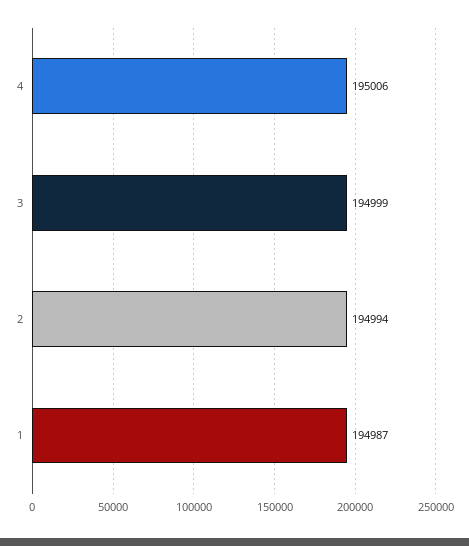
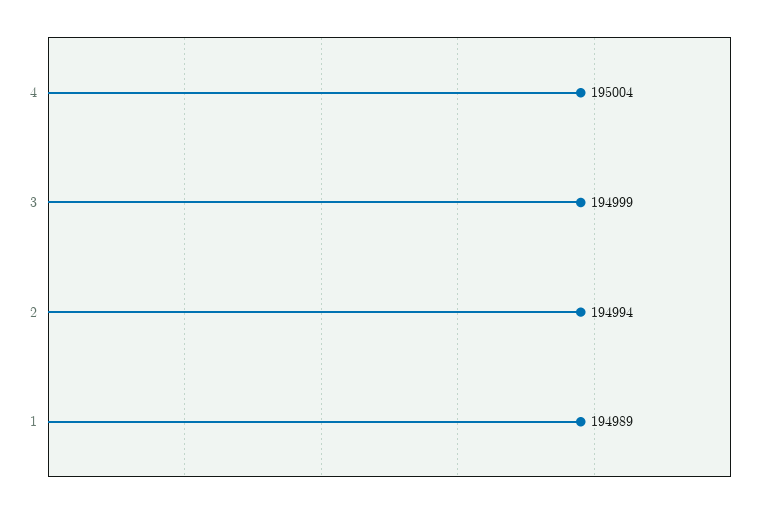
  {
-   "4": 195006,
+   "4": 195004,
    "3": 194999,
    "2": 194994,
-   "1": 194987
+   "1": 194989
  }

